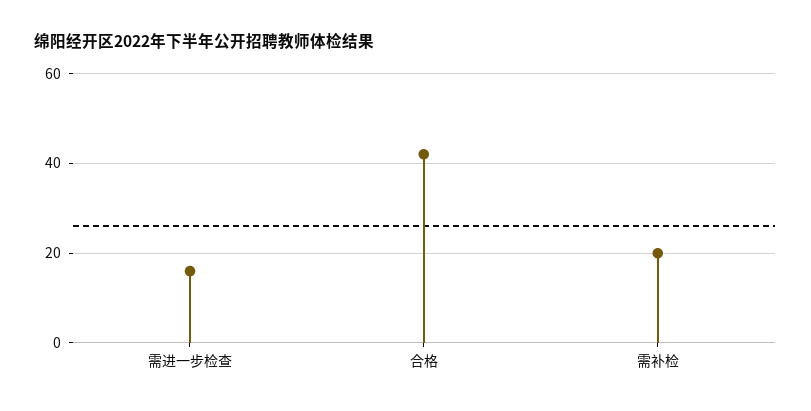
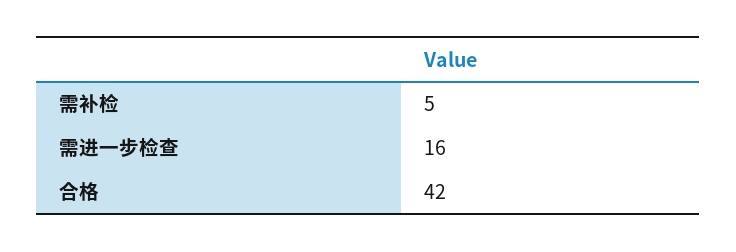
  {
    "需进一步检查": 16,
    "合格": 42,
-   "需补检": 20
+   "需补检": 5
  }

